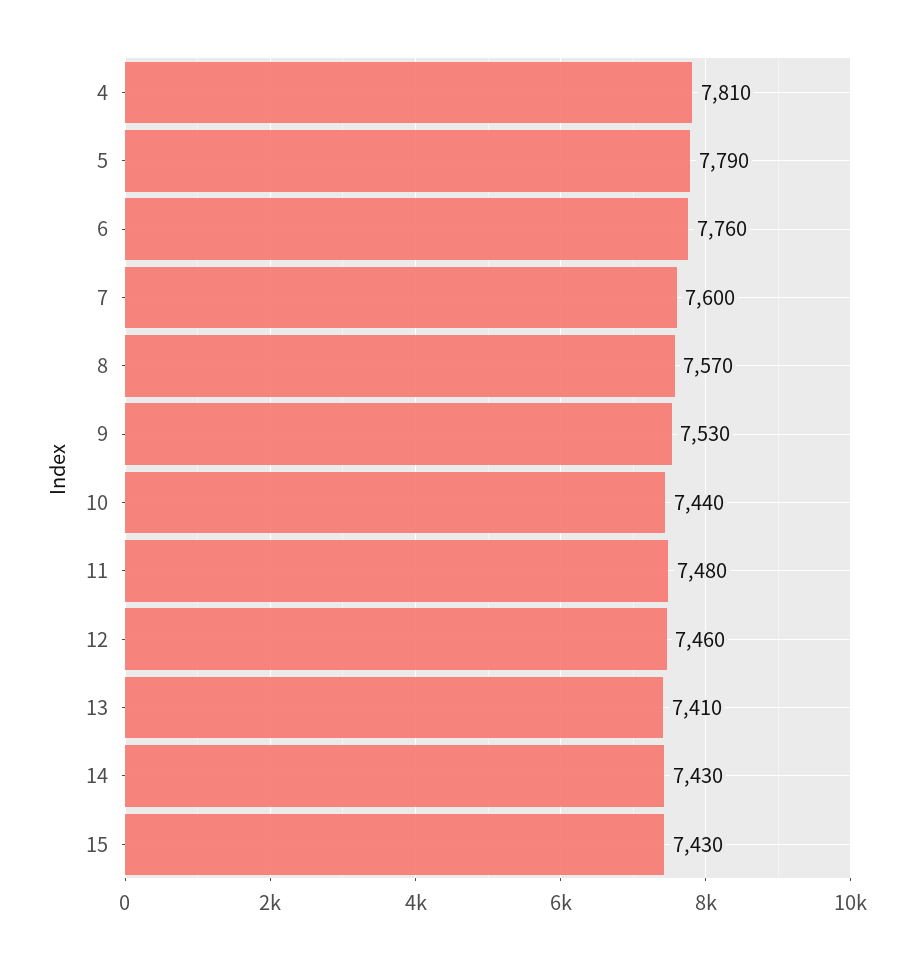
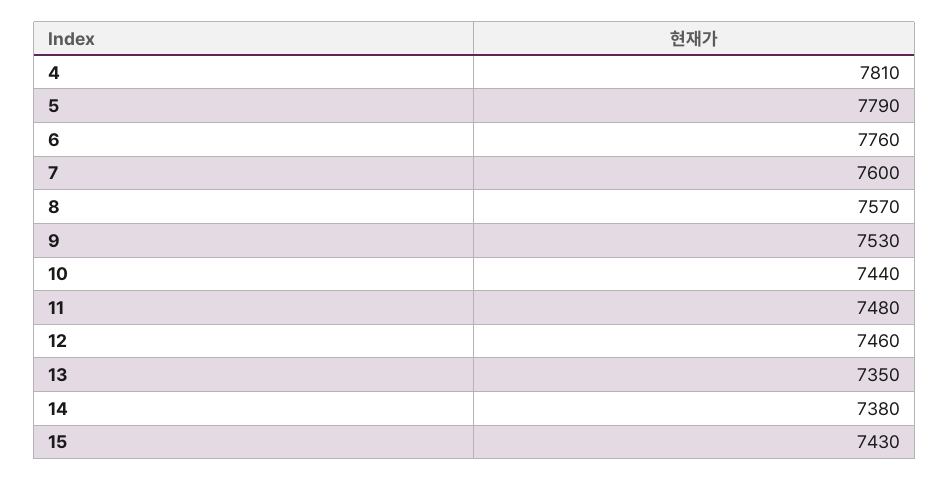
  {
    "4": 7810,
    "5": 7790,
    "6": 7760,
    "7": 7600,
    "8": 7570,
    "9": 7530,
    "10": 7440,
    "11": 7480,
    "12": 7460,
-   "13": 7410,
+   "13": 7350,
-   "14": 7430,
+   "14": 7380,
    "15": 7430
  }

